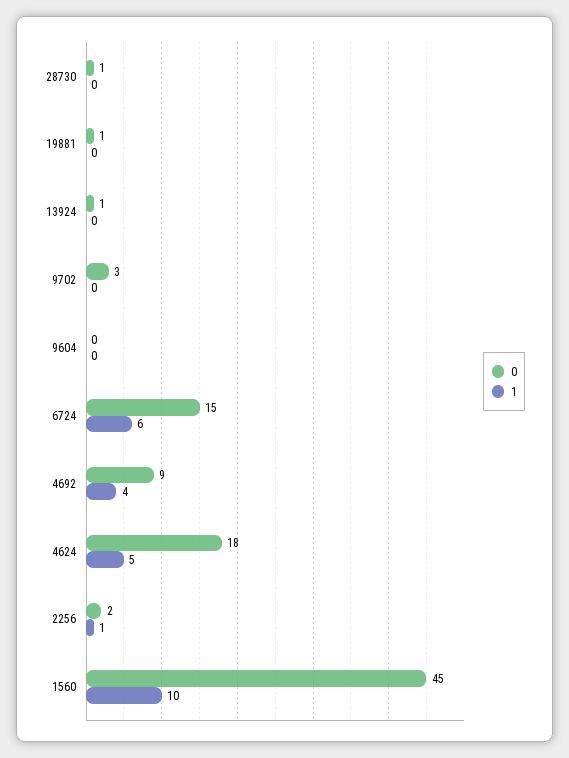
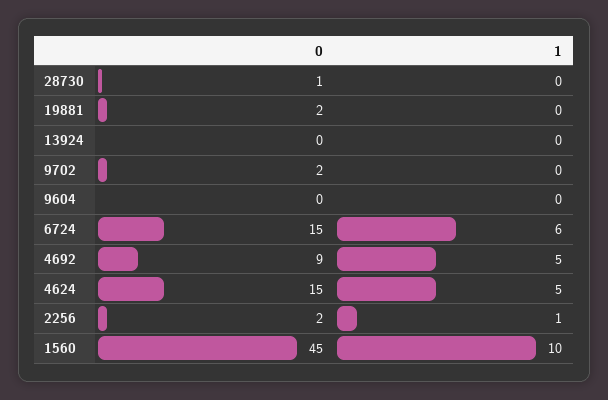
  {
    "0": {
      "28730": 1,
-     "19881": 1,
+     "19881": 2,
-     "13924": 1,
+     "13924": 0,
-     "9702": 3,
+     "9702": 2,
      "9604": 0,
      "6724": 15,
      "4692": 9,
-     "4624": 18,
+     "4624": 15,
      "2256": 2,
      "1560": 45
    },
    "1": {
      "28730": 0,
      "19881": 0,
      "13924": 0,
      "9702": 0,
      "9604": 0,
      "6724": 6,
-     "4692": 4,
+     "4692": 5,
      "4624": 5,
      "2256": 1,
      "1560": 10
    }
  }

